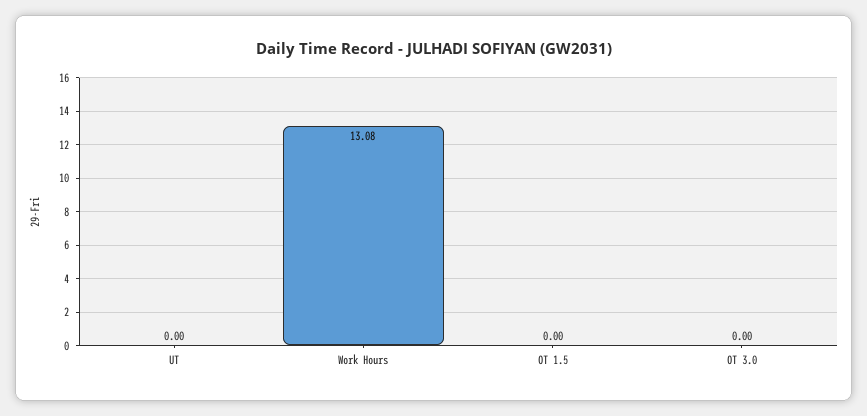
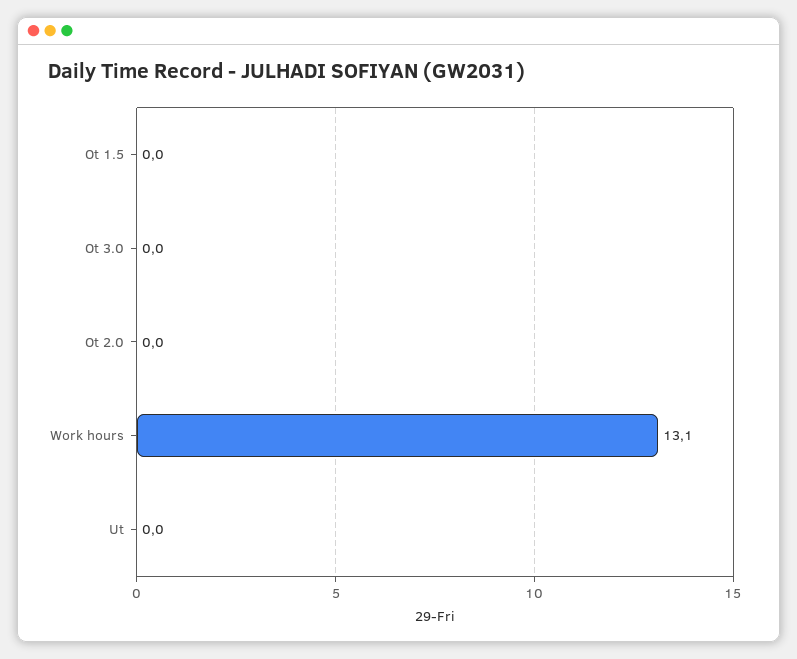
  {
    "UT": 0,
    "Work Hours": 13.08,
    "OT 1.5": 0,
-   "OT 3.0": 0
+   "OT 3.0": 0,
+   "Ot 2.0": 0
  }

